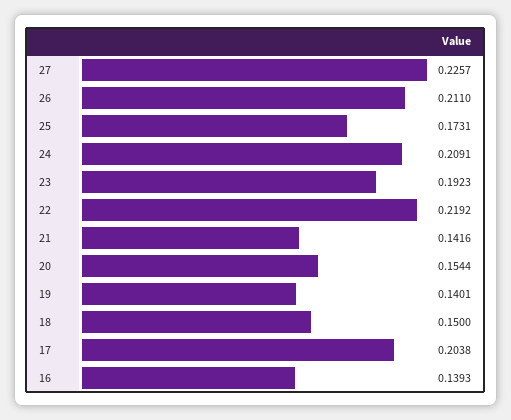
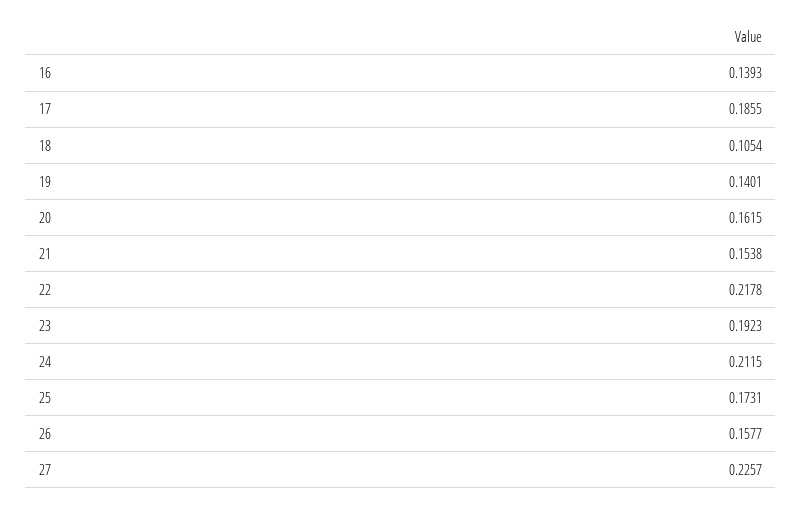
  {
    "27": 0.2257,
-   "26": 0.211,
+   "26": 0.1577,
    "25": 0.1731,
-   "24": 0.2091,
+   "24": 0.2115,
    "23": 0.1923,
-   "22": 0.2192,
+   "22": 0.2178,
-   "21": 0.1416,
+   "21": 0.1538,
-   "20": 0.1544,
+   "20": 0.1615,
    "19": 0.1401,
-   "18": 0.15,
+   "18": 0.1054,
-   "17": 0.2038,
+   "17": 0.1855,
    "16": 0.1393
  }

